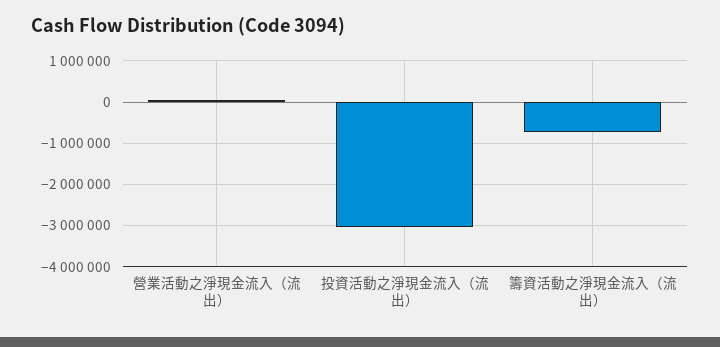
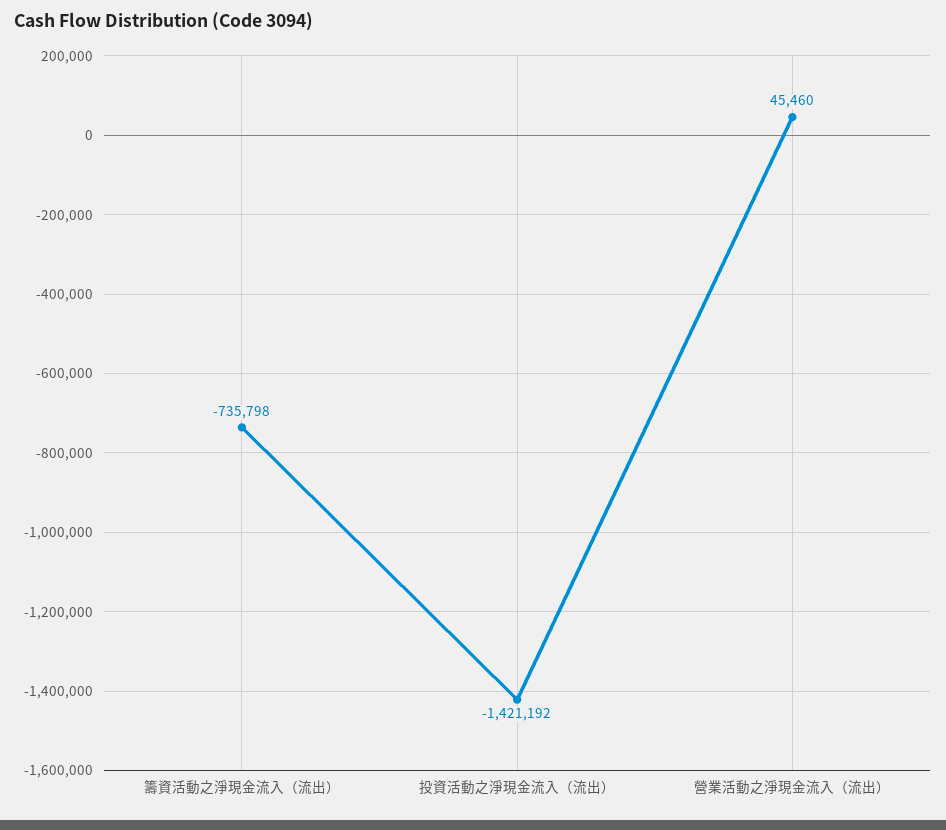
  {
    "營業活動之淨現金流入（流出）": 45460,
-   "投資活動之淨現金流入（流出）": -3000000,
+   "投資活動之淨現金流入（流出）": -1421192,
    "籌資活動之淨現金流入（流出）": -735798
  }

